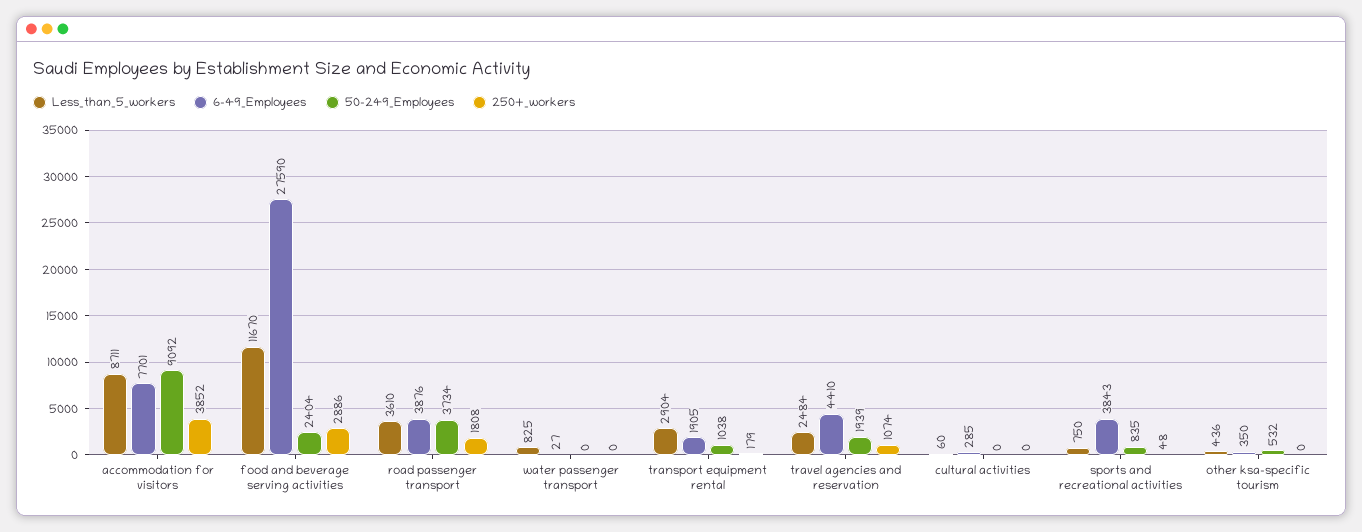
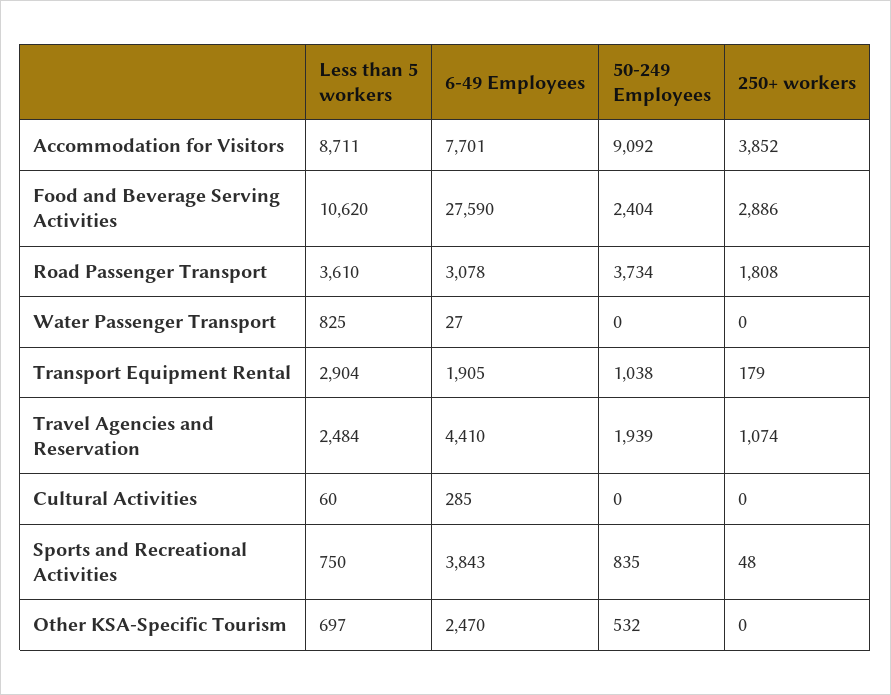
  {
    "Less_than_5_workers": {
      "accommodation for visitors": 8711,
-     "food and beverage serving activities": 11670,
+     "food and beverage serving activities": 10620,
      "road passenger transport": 3610,
      "water passenger transport": 825,
      "transport equipment rental": 2904,
      "travel agencies and reservation": 2484,
      "cultural activities": 60,
      "sports and recreational activities": 750,
-     "other ksa-specific tourism": 436
+     "other ksa-specific tourism": 697
    },
    "6-49_Employees": {
      "accommodation for visitors": 7701,
      "food and beverage serving activities": 27590,
-     "road passenger transport": 3876,
+     "road passenger transport": 3078,
      "water passenger transport": 27,
      "transport equipment rental": 1905,
      "travel agencies and reservation": 4410,
      "cultural activities": 285,
      "sports and recreational activities": 3843,
-     "other ksa-specific tourism": 350
+     "other ksa-specific tourism": 2470
    },
    "50-249_Employees": {
      "accommodation for visitors": 9092,
      "food and beverage serving activities": 2404,
      "road passenger transport": 3734,
      "water passenger transport": 0,
      "transport equipment rental": 1038,
      "travel agencies and reservation": 1939,
      "cultural activities": 0,
      "sports and recreational activities": 835,
      "other ksa-specific tourism": 532
    },
    "250+_workers": {
      "accommodation for visitors": 3852,
      "food and beverage serving activities": 2886,
      "road passenger transport": 1808,
      "water passenger transport": 0,
      "transport equipment rental": 179,
      "travel agencies and reservation": 1074,
      "cultural activities": 0,
      "sports and recreational activities": 48,
      "other ksa-specific tourism": 0
    }
  }

